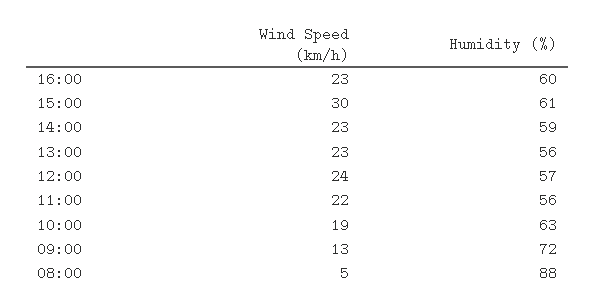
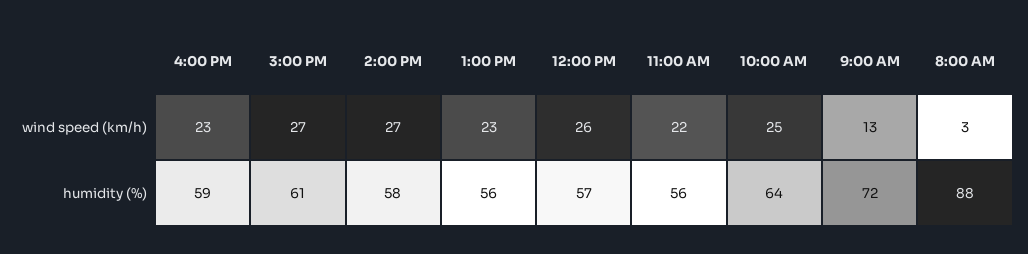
  {
    "Wind Speed (km/h)": {
      "16:00": 23,
-     "15:00": 30,
+     "15:00": 27,
-     "14:00": 23,
+     "14:00": 27,
      "13:00": 23,
-     "12:00": 24,
+     "12:00": 26,
      "11:00": 22,
-     "10:00": 19,
+     "10:00": 25,
      "09:00": 13,
-     "08:00": 5
+     "08:00": 3
    },
    "Humidity (%)": {
-     "16:00": 60,
+     "16:00": 59,
      "15:00": 61,
-     "14:00": 59,
+     "14:00": 58,
      "13:00": 56,
      "12:00": 57,
      "11:00": 56,
-     "10:00": 63,
+     "10:00": 64,
      "09:00": 72,
      "08:00": 88
    }
  }

